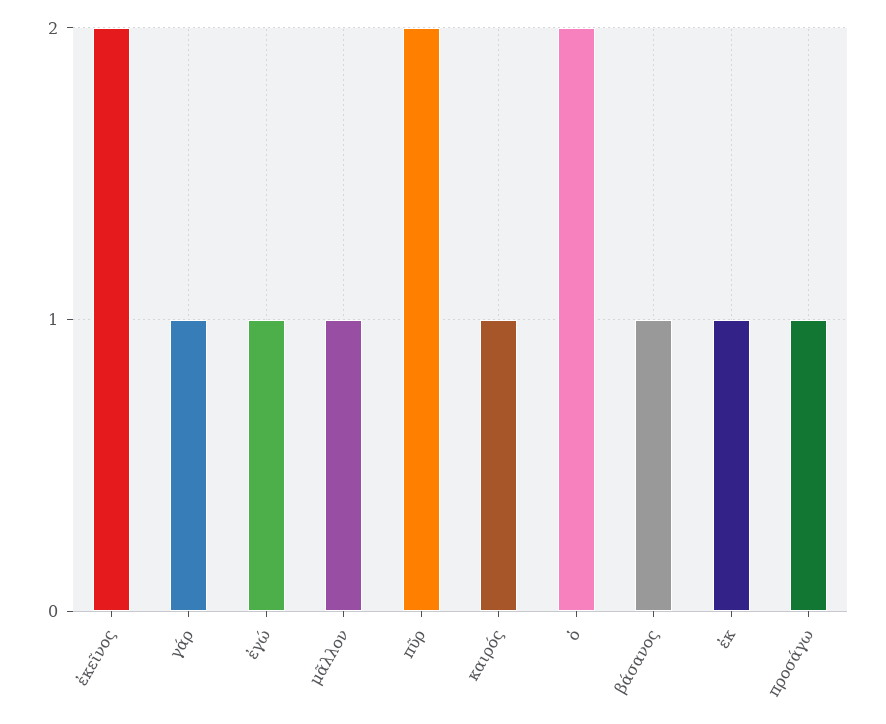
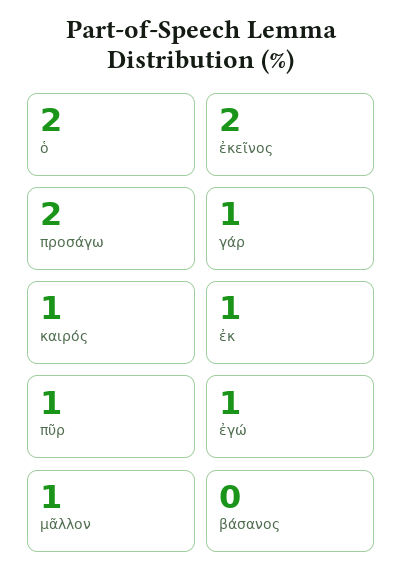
  {
    "ἐκεῖνος": 2,
    "γάρ": 1,
    "ἐγώ": 1,
    "μᾶλλον": 1,
-   "πῦρ": 2,
+   "πῦρ": 1,
    "καιρός": 1,
    "ὁ": 2,
-   "βάσανος": 1,
+   "βάσανος": 0,
    "ἐκ": 1,
-   "προσάγω": 1
+   "προσάγω": 2
  }

